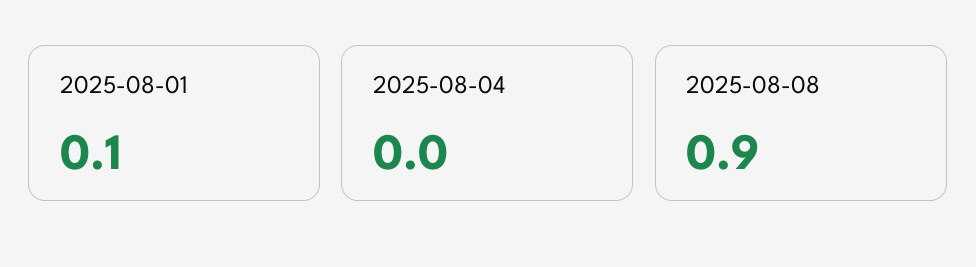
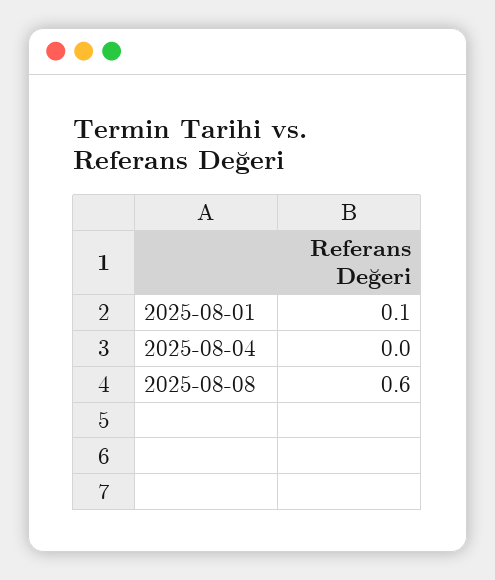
  {
    "2025-08-01": 0.1,
    "2025-08-04": 0,
-   "2025-08-08": 0.9
+   "2025-08-08": 0.6
  }

